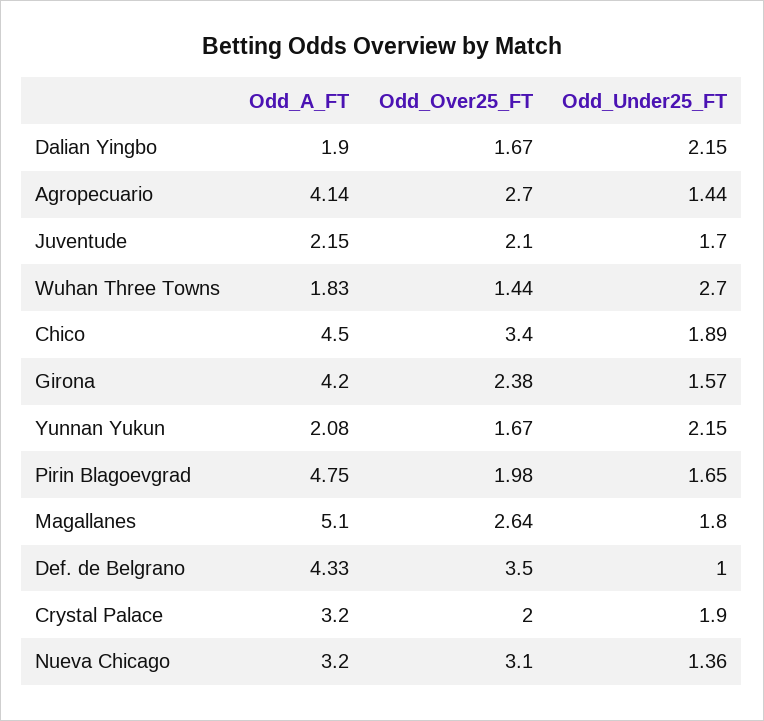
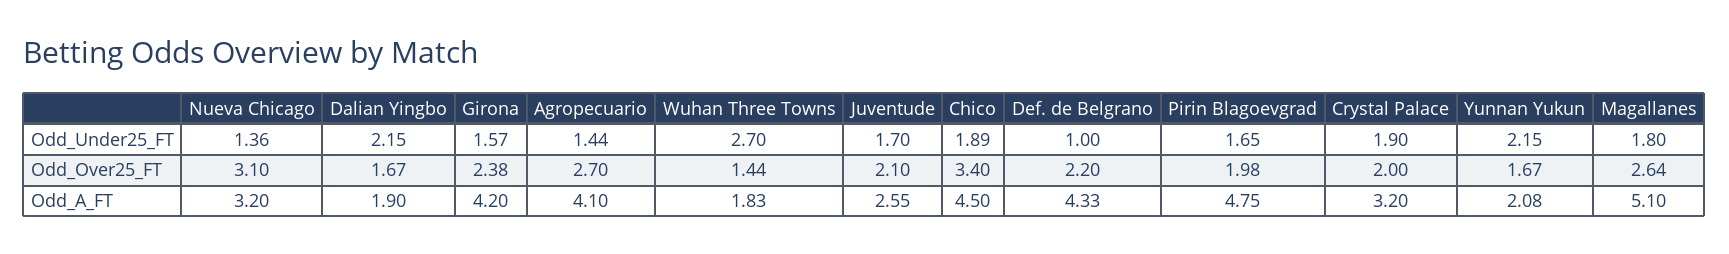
  {
    "Odd_A_FT": {
      "Dalian Yingbo": 1.9,
-     "Agropecuario": 4.14,
+     "Agropecuario": 4.1,
-     "Juventude": 2.15,
+     "Juventude": 2.55,
      "Wuhan Three Towns": 1.83,
      "Chico": 4.5,
      "Girona": 4.2,
      "Yunnan Yukun": 2.08,
      "Pirin Blagoevgrad": 4.75,
      "Magallanes": 5.1,
      "Def. de Belgrano": 4.33,
      "Crystal Palace": 3.2,
      "Nueva Chicago": 3.2
    },
    "Odd_Over25_FT": {
      "Dalian Yingbo": 1.67,
      "Agropecuario": 2.7,
      "Juventude": 2.1,
      "Wuhan Three Towns": 1.44,
      "Chico": 3.4,
      "Girona": 2.38,
      "Yunnan Yukun": 1.67,
      "Pirin Blagoevgrad": 1.98,
      "Magallanes": 2.64,
-     "Def. de Belgrano": 3.5,
+     "Def. de Belgrano": 2.2,
      "Crystal Palace": 2,
      "Nueva Chicago": 3.1
    },
    "Odd_Under25_FT": {
      "Dalian Yingbo": 2.15,
      "Agropecuario": 1.44,
      "Juventude": 1.7,
      "Wuhan Three Towns": 2.7,
      "Chico": 1.89,
      "Girona": 1.57,
      "Yunnan Yukun": 2.15,
      "Pirin Blagoevgrad": 1.65,
      "Magallanes": 1.8,
      "Def. de Belgrano": 1,
      "Crystal Palace": 1.9,
      "Nueva Chicago": 1.36
    }
  }

